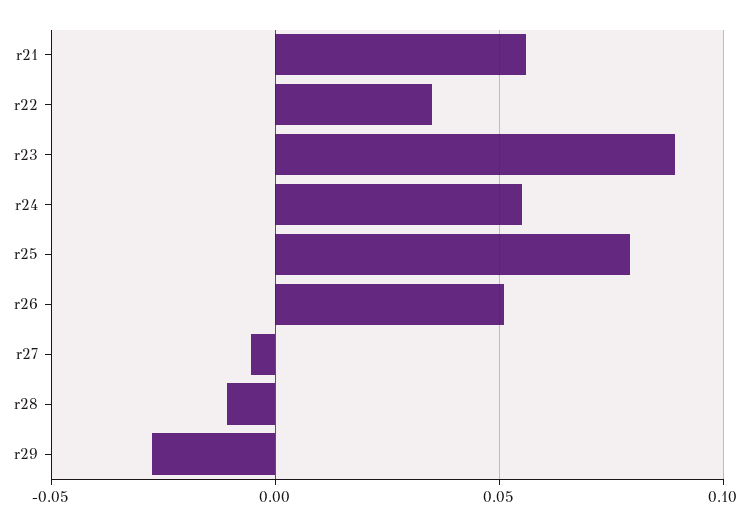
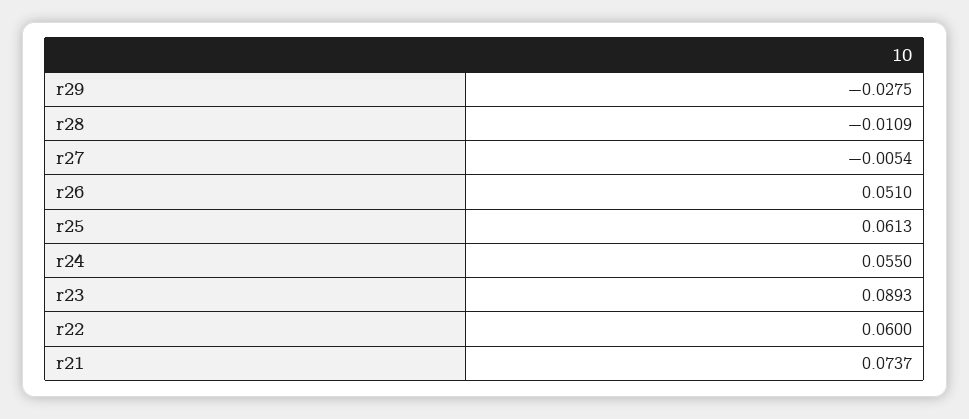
  {
-   "r21": 0.055,
+   "r21": 0.0737,
-   "r22": 0.035,
+   "r22": 0.06,
    "r23": 0.0893,
    "r24": 0.055,
-   "r25": 0.08,
+   "r25": 0.0613,
    "r26": 0.051,
    "r27": -0.0054,
    "r28": -0.0109,
    "r29": -0.0275
  }

